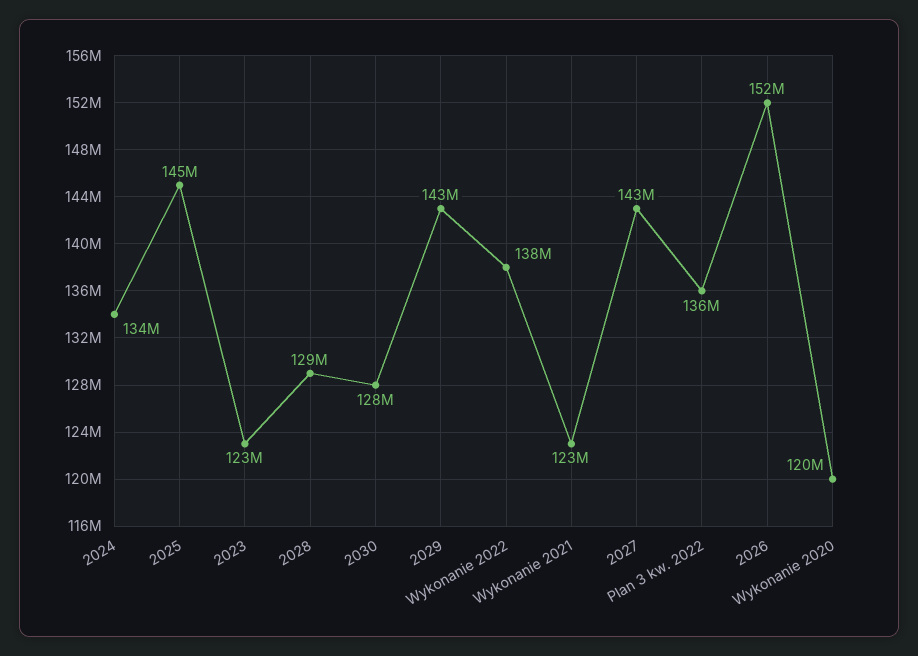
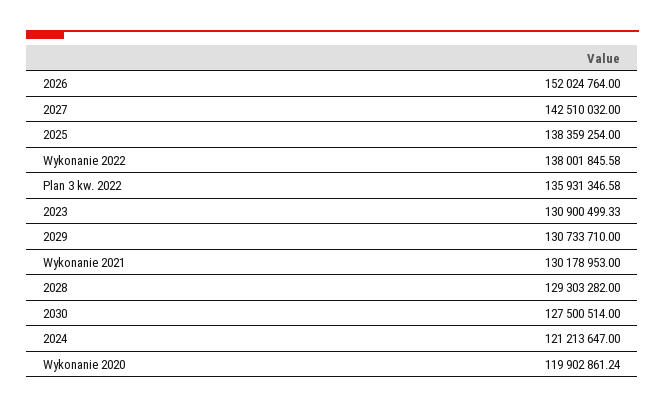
  {
-   "2024": 134000000,
+   "2024": 121213647,
-   "2025": 145000000,
+   "2025": 138359254,
-   "2023": 123000000,
+   "2023": 130900499.33,
    "2028": 129303282,
    "2030": 127500514,
-   "2029": 143000000,
+   "2029": 130733710,
    "Wykonanie 2022": 138001845.58,
-   "Wykonanie 2021": 123000000,
+   "Wykonanie 2021": 130178953,
    "2027": 142510032,
    "Plan 3 kw. 2022": 135931346.58,
    "2026": 152024764,
    "Wykonanie 2020": 119902861.24
  }

